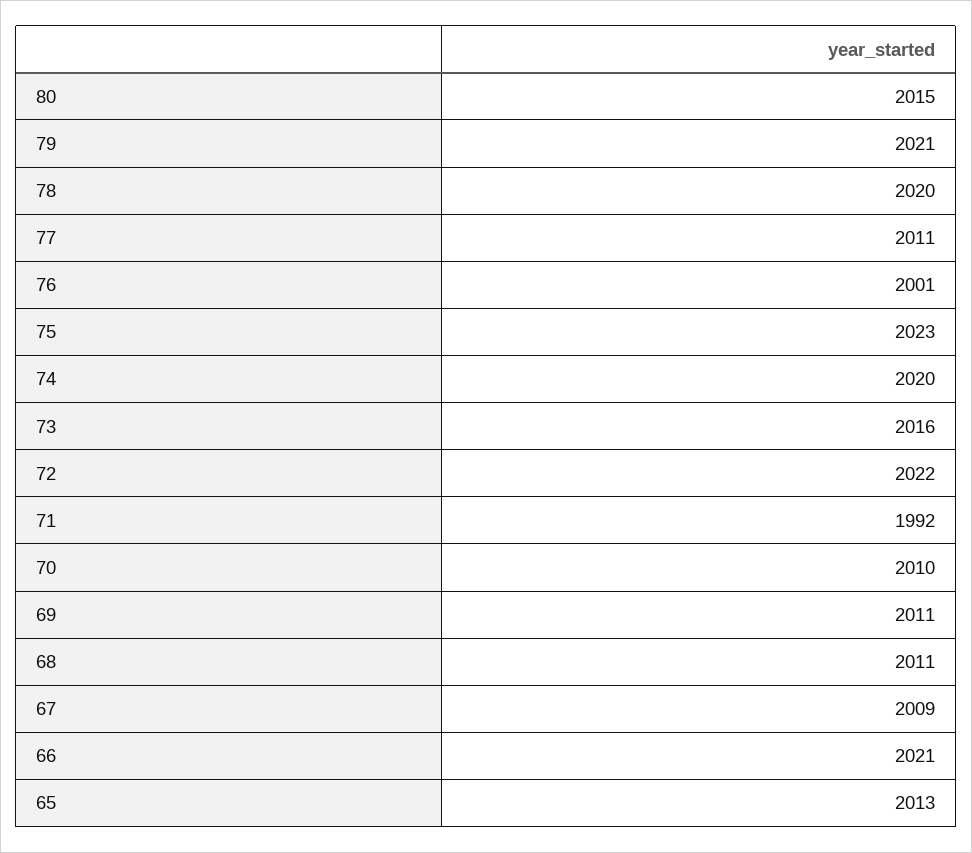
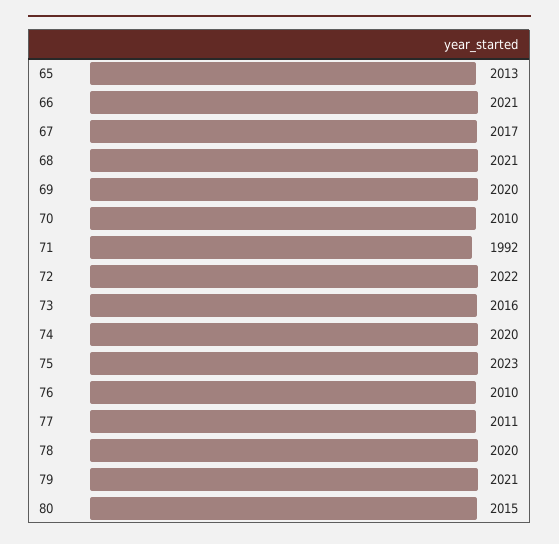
  {
    "80": 2015,
    "79": 2021,
    "78": 2020,
    "77": 2011,
-   "76": 2001,
+   "76": 2010,
    "75": 2023,
    "74": 2020,
    "73": 2016,
    "72": 2022,
    "71": 1992,
    "70": 2010,
-   "69": 2011,
+   "69": 2020,
-   "68": 2011,
+   "68": 2021,
-   "67": 2009,
+   "67": 2017,
    "66": 2021,
    "65": 2013
  }

